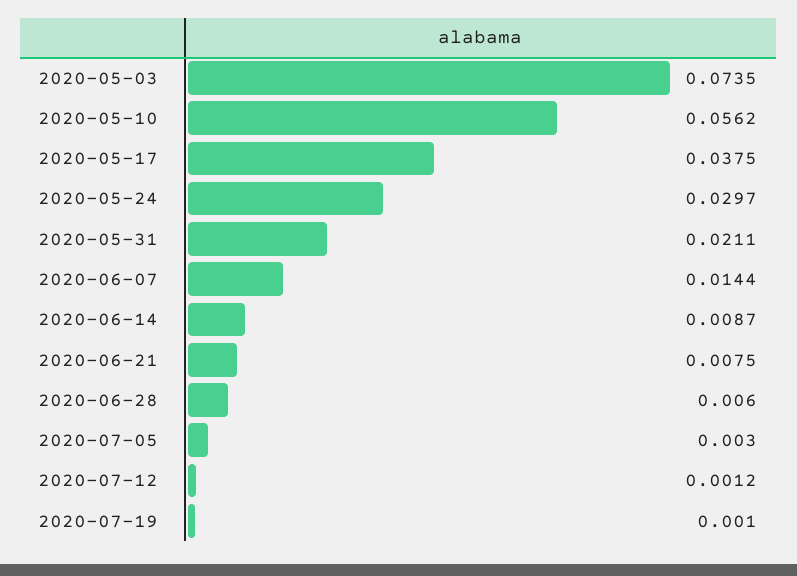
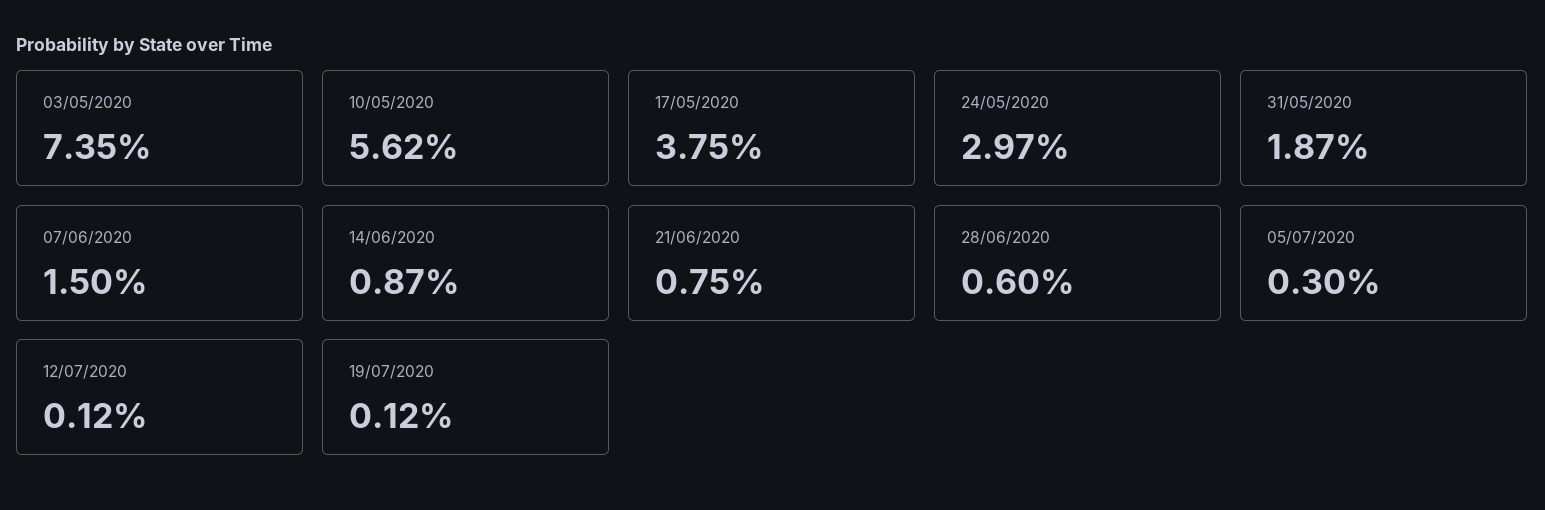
  {
    "2020-05-03": 0.0735,
    "2020-05-10": 0.0562,
    "2020-05-17": 0.0375,
    "2020-05-24": 0.0297,
-   "2020-05-31": 0.0211,
+   "2020-05-31": 0.0187,
-   "2020-06-07": 0.0144,
+   "2020-06-07": 0.015,
    "2020-06-14": 0.0087,
    "2020-06-21": 0.0075,
    "2020-06-28": 0.006,
    "2020-07-05": 0.003,
    "2020-07-12": 0.0012,
-   "2020-07-19": 0.001
+   "2020-07-19": 0.0012
  }

